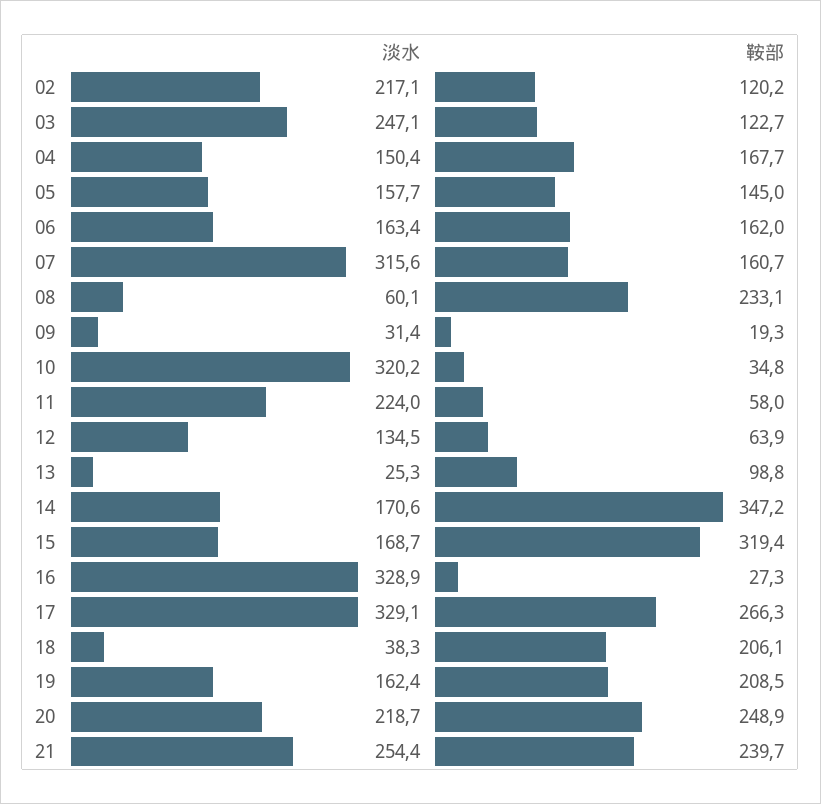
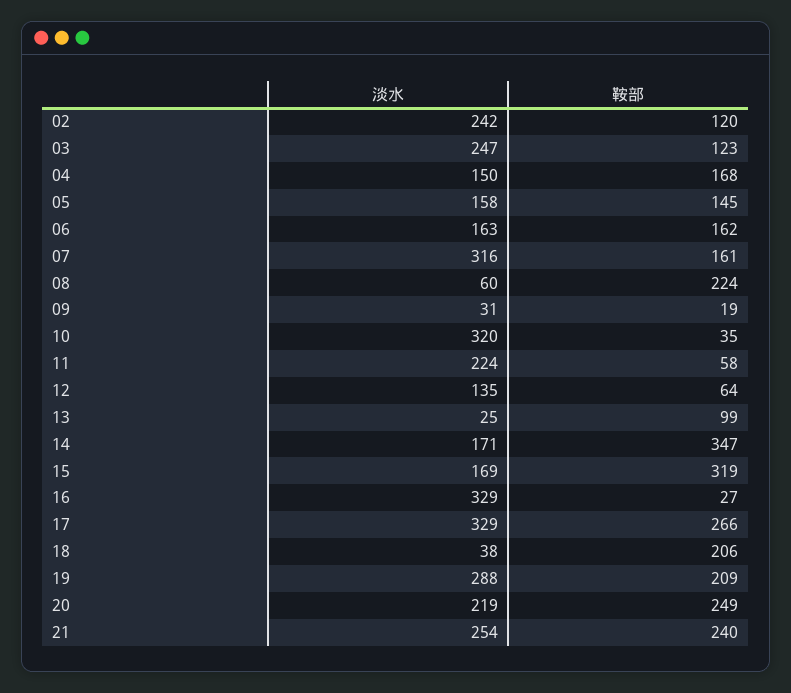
  {
    "淡水": {
-     "02": 217.1,
+     "02": 242,
      "03": 247.1,
      "04": 150.4,
      "05": 157.7,
      "06": 163.4,
      "07": 315.6,
      "08": 60.1,
      "09": 31.4,
      "10": 320.2,
      "11": 224,
      "12": 134.5,
      "13": 25.3,
      "14": 170.6,
      "15": 168.7,
      "16": 328.9,
      "17": 329.1,
      "18": 38.3,
-     "19": 162.4,
+     "19": 288,
      "20": 218.7,
      "21": 254.4
    },
    "鞍部": {
      "02": 120.2,
      "03": 122.7,
      "04": 167.7,
      "05": 145,
      "06": 162,
      "07": 160.7,
-     "08": 233.1,
+     "08": 224,
      "09": 19.3,
      "10": 34.8,
      "11": 58,
      "12": 63.9,
      "13": 98.8,
      "14": 347.2,
      "15": 319.4,
      "16": 27.3,
      "17": 266.3,
      "18": 206.1,
      "19": 208.5,
      "20": 248.9,
      "21": 239.7
    }
  }

